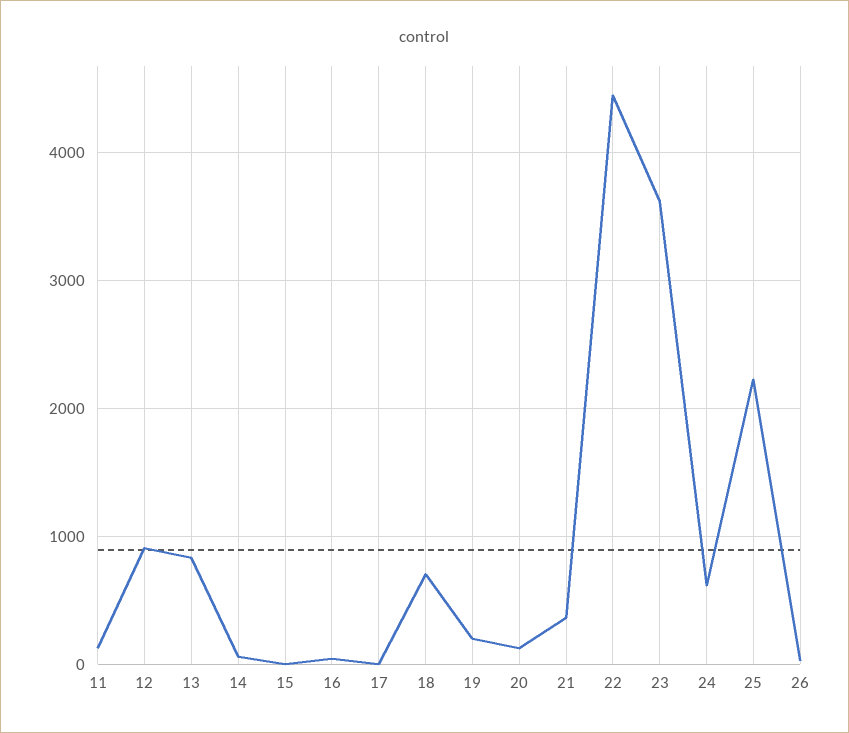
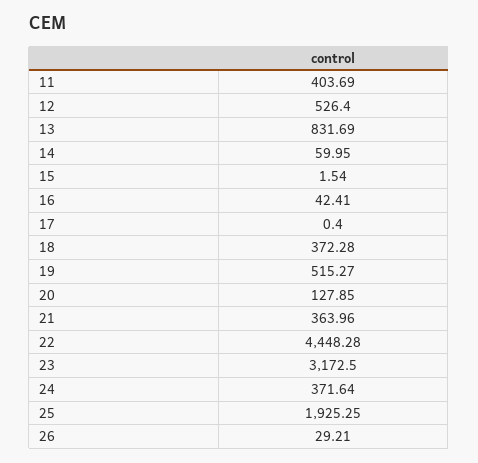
  {
-   "11": 100,
+   "11": 403.69,
-   "12": 900,
+   "12": 526.4,
    "13": 831.69,
    "14": 59.95,
    "15": 1.54,
    "16": 42.41,
    "17": 0.4,
-   "18": 700,
+   "18": 372.28,
-   "19": 200,
+   "19": 515.27,
    "20": 127.85,
    "21": 363.96,
    "22": 4448.28,
-   "23": 3600,
+   "23": 3172.5,
-   "24": 600,
+   "24": 371.64,
-   "25": 2200,
+   "25": 1925.25,
    "26": 29.21
  }

